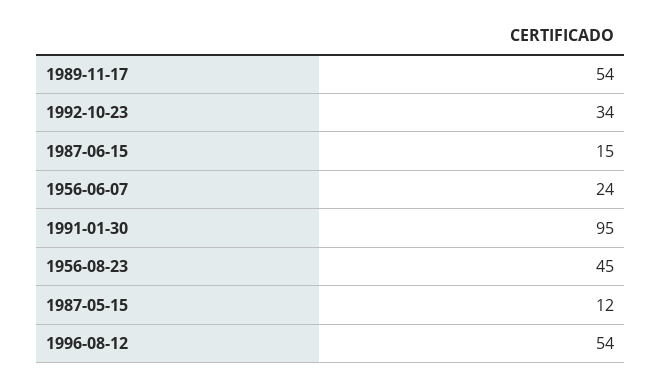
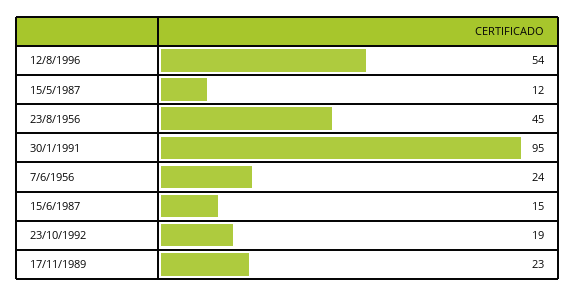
  {
-   "1989-11-17": 54,
+   "1989-11-17": 23,
-   "1992-10-23": 34,
+   "1992-10-23": 19,
    "1987-06-15": 15,
    "1956-06-07": 24,
    "1991-01-30": 95,
    "1956-08-23": 45,
    "1987-05-15": 12,
    "1996-08-12": 54
  }

